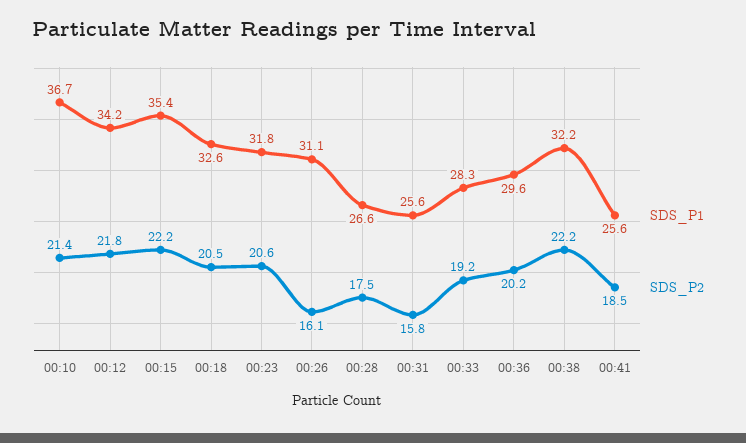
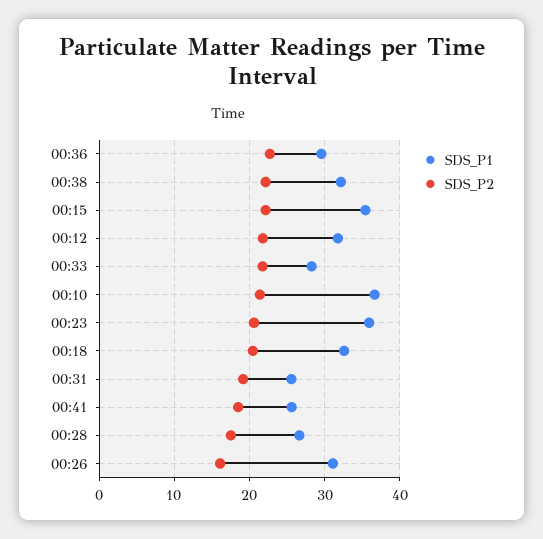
  {
    "SDS_P1": {
      "00:10": 36.7,
-     "00:12": 34.2,
+     "00:12": 32,
      "00:15": 35.4,
      "00:18": 32.6,
-     "00:23": 31.8,
+     "00:23": 36,
      "00:26": 31.1,
      "00:28": 26.6,
      "00:31": 25.6,
      "00:33": 28.3,
      "00:36": 29.6,
      "00:38": 32.2,
      "00:41": 25.6
    },
    "SDS_P2": {
      "00:10": 21.4,
      "00:12": 21.8,
      "00:15": 22.2,
      "00:18": 20.5,
      "00:23": 20.6,
      "00:26": 16.1,
      "00:28": 17.5,
-     "00:31": 15.8,
+     "00:31": 19,
-     "00:33": 19.2,
+     "00:33": 22,
-     "00:36": 20.2,
+     "00:36": 23,
      "00:38": 22.2,
      "00:41": 18.5
    }
  }

